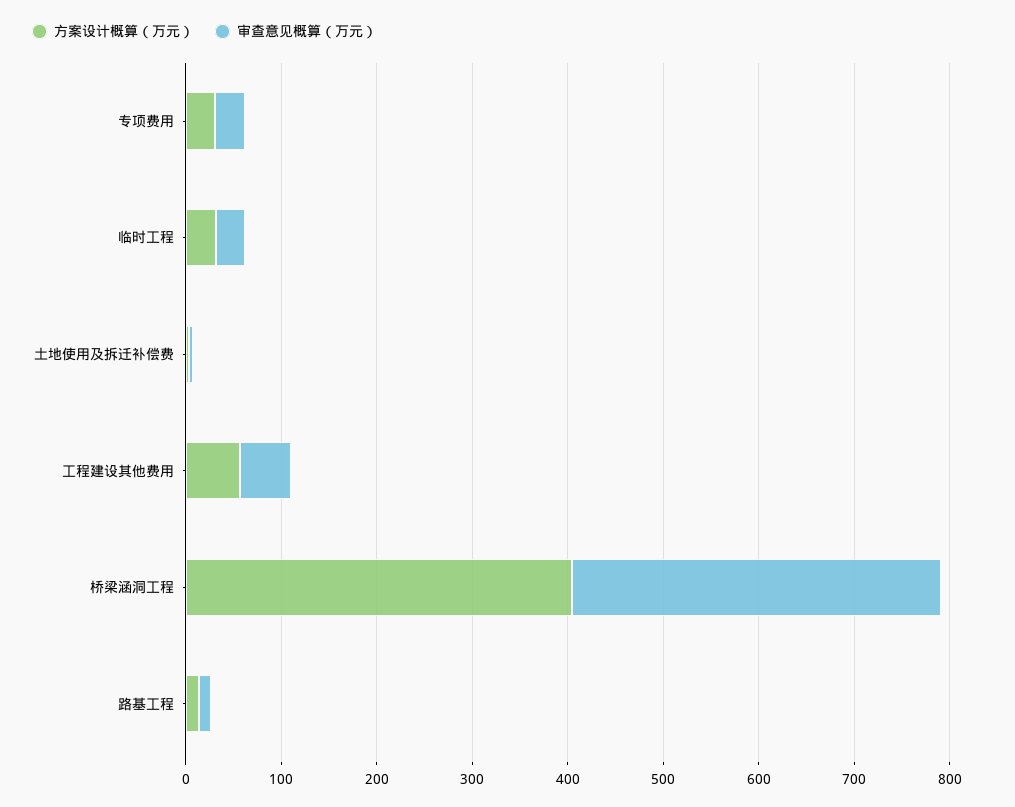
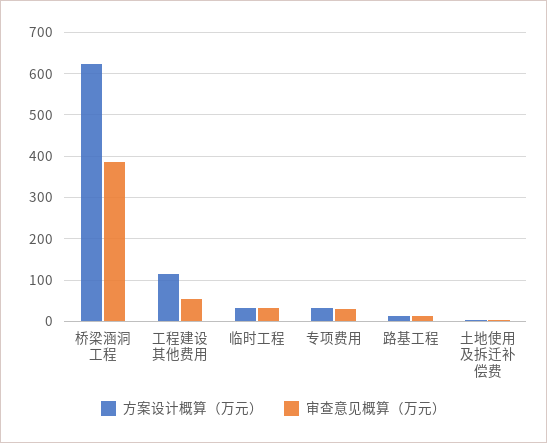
  {
    "方案设计概算（万元）": {
      "专项费用": 40,
      "临时工程": 40,
      "土地使用及拆迁补偿费": 0,
-     "工程建设其他费用": 60,
+     "工程建设其他费用": 120,
-     "桥梁涵洞工程": 400,
+     "桥梁涵洞工程": 620,
      "路基工程": 20
    },
    "审查意见概算（万元）": {
      "专项费用": 40,
      "临时工程": 40,
      "土地使用及拆迁补偿费": 0,
      "工程建设其他费用": 60,
      "桥梁涵洞工程": 380,
      "路基工程": 20
    }
  }

